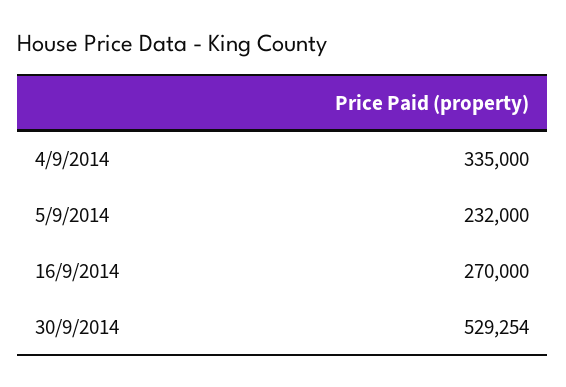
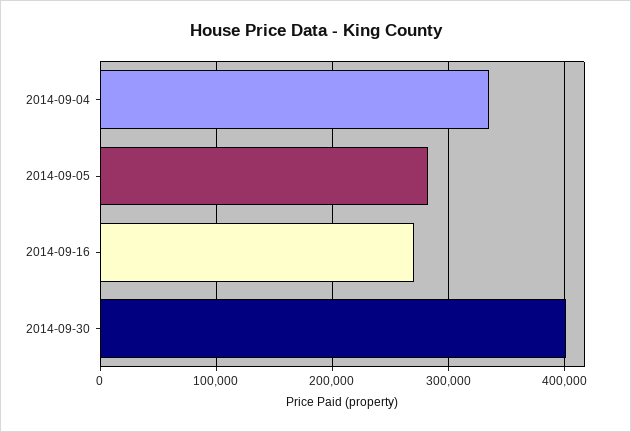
  {
    "4/9/2014": 335000,
-   "5/9/2014": 232000,
+   "5/9/2014": 280000,
    "16/9/2014": 270000,
-   "30/9/2014": 529254
+   "30/9/2014": 400000
  }

